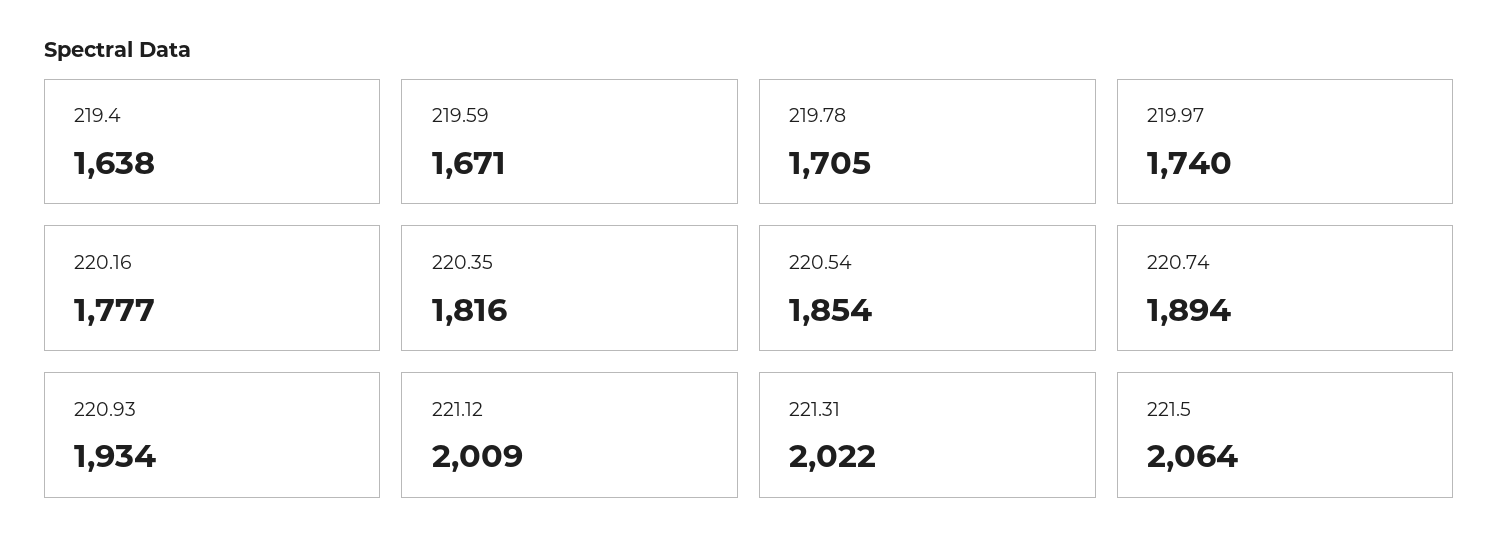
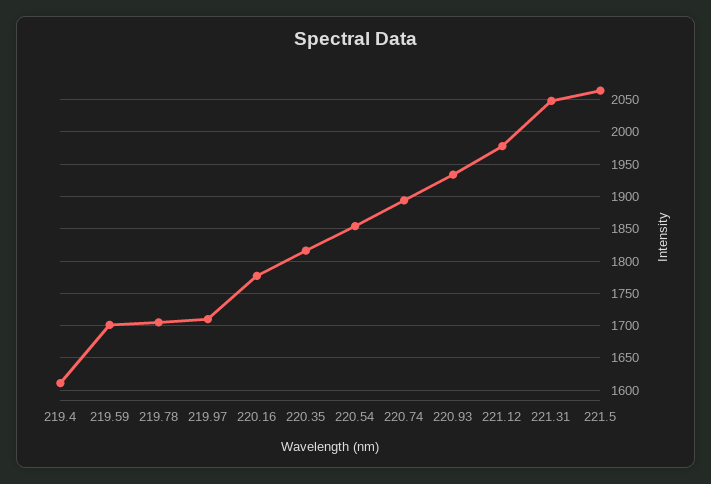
  {
-   "219.4": 1638,
+   "219.4": 1610,
-   "219.59": 1671,
+   "219.59": 1700,
    "219.78": 1705,
-   "219.97": 1740,
+   "219.97": 1710,
    "220.16": 1777,
    "220.35": 1816,
    "220.54": 1854,
    "220.74": 1894,
    "220.93": 1934,
-   "221.12": 2009,
+   "221.12": 1980,
-   "221.31": 2022,
+   "221.31": 2050,
    "221.5": 2064
  }

